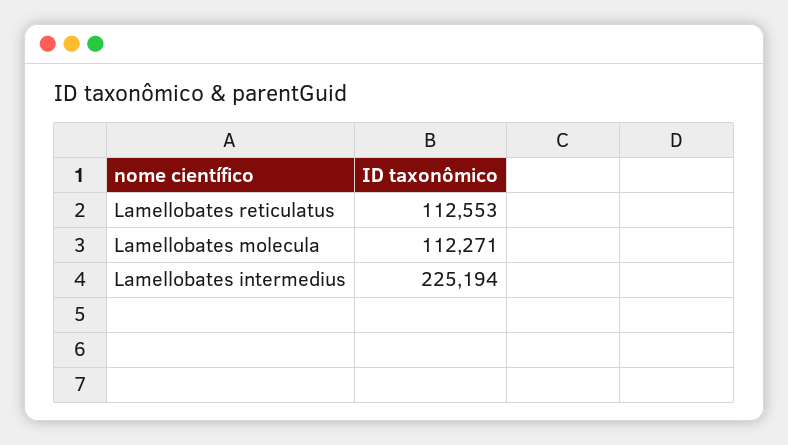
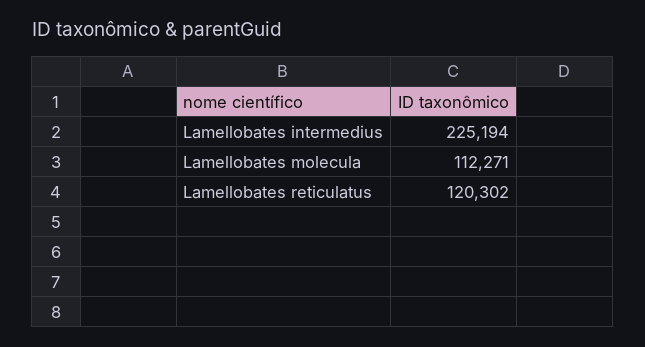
  {
-   "Lamellobates reticulatus": 112553,
+   "Lamellobates reticulatus": 120302,
    "Lamellobates molecula": 112271,
    "Lamellobates intermedius": 225194
  }

